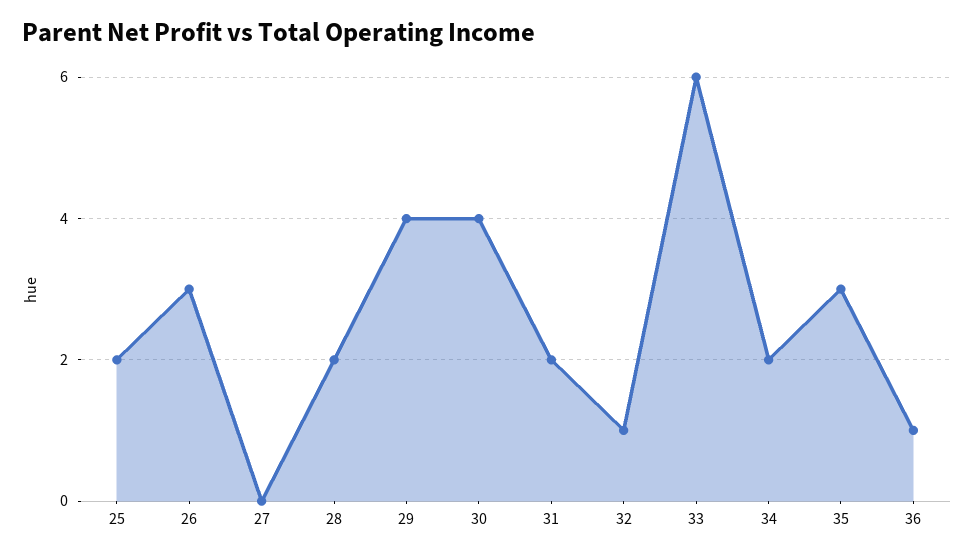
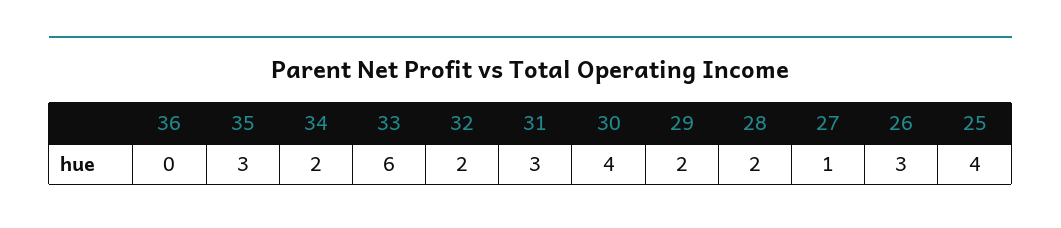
  {
-   "25": 2,
+   "25": 4,
    "26": 3,
-   "27": 0,
+   "27": 1,
    "28": 2,
-   "29": 4,
+   "29": 2,
    "30": 4,
-   "31": 2,
+   "31": 3,
-   "32": 1,
+   "32": 2,
    "33": 6,
    "34": 2,
    "35": 3,
-   "36": 1
+   "36": 0
  }

